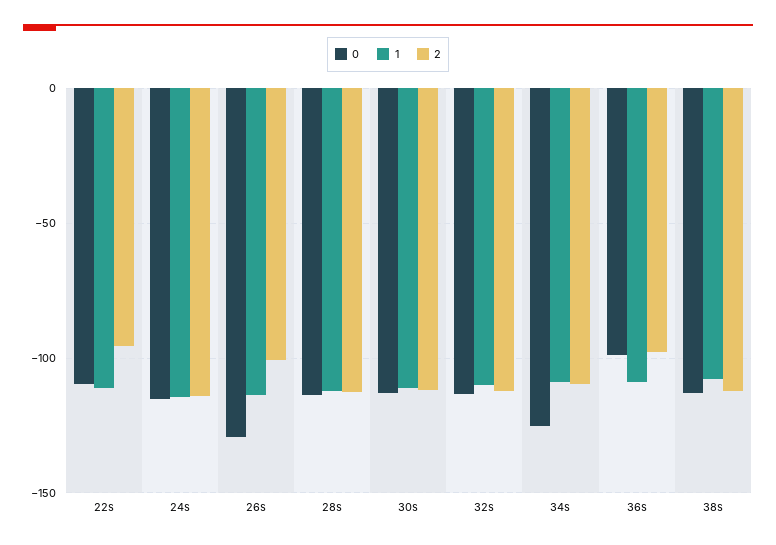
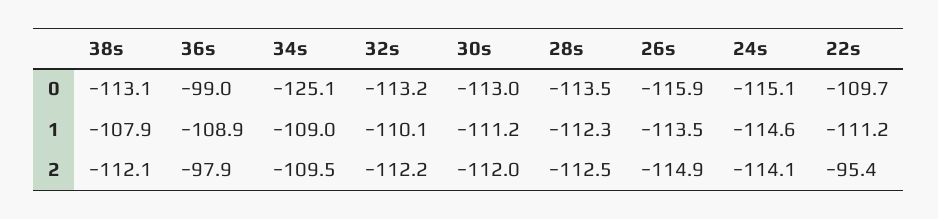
  {
    "0": {
      "22s": -109.7,
      "24s": -115.1,
-     "26s": -130,
+     "26s": -115.9,
      "28s": -113.5,
      "30s": -113,
      "32s": -113.2,
      "34s": -125.1,
      "36s": -99,
      "38s": -113.1
    },
    "1": {
      "22s": -111.2,
      "24s": -114.6,
      "26s": -113.5,
      "28s": -112.3,
      "30s": -111.2,
      "32s": -110.1,
      "34s": -109,
      "36s": -108.9,
      "38s": -107.9
    },
    "2": {
      "22s": -95.4,
      "24s": -114.1,
-     "26s": -100,
+     "26s": -114.9,
      "28s": -112.5,
      "30s": -112,
      "32s": -112.2,
      "34s": -109.5,
      "36s": -97.9,
      "38s": -112.1
    }
  }

